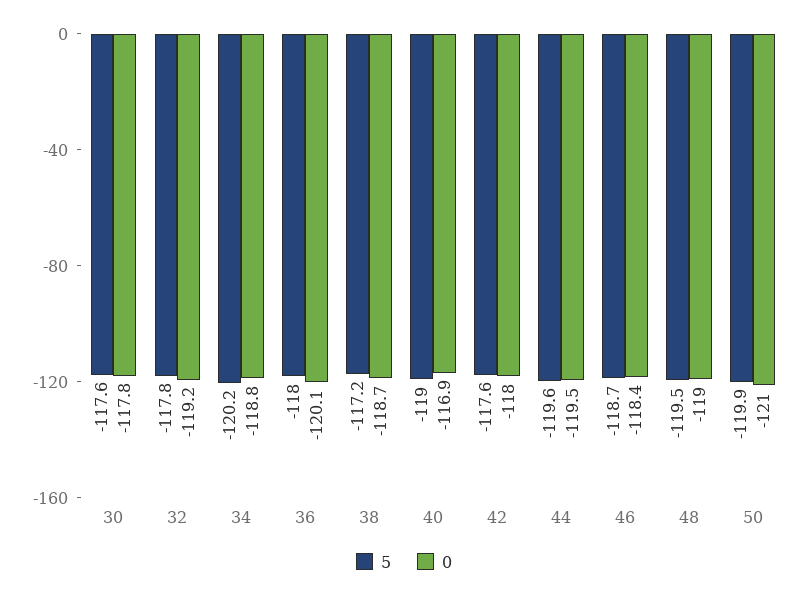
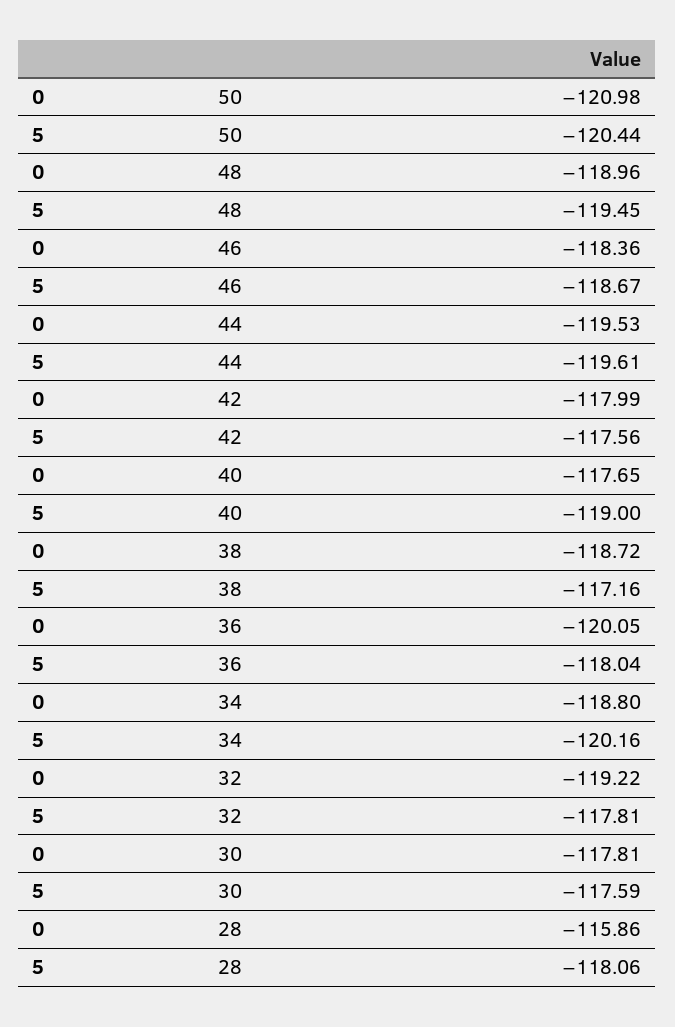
  {
    "5": {
      "30": -117.59,
      "32": -117.81,
      "34": -120.16,
      "36": -118.04,
      "38": -117.16,
      "40": -119,
      "42": -117.56,
      "44": -119.61,
      "46": -118.67,
      "48": -119.45,
-     "50": -119.9
+     "50": -120.44,
+     "28": -118.06
    },
    "0": {
      "30": -117.81,
      "32": -119.22,
      "34": -118.8,
      "36": -120.05,
      "38": -118.72,
-     "40": -116.9,
+     "40": -117.65,
      "42": -117.99,
      "44": -119.53,
      "46": -118.36,
      "48": -118.96,
-     "50": -120.98
+     "50": -120.98,
+     "28": -115.86
    }
  }

